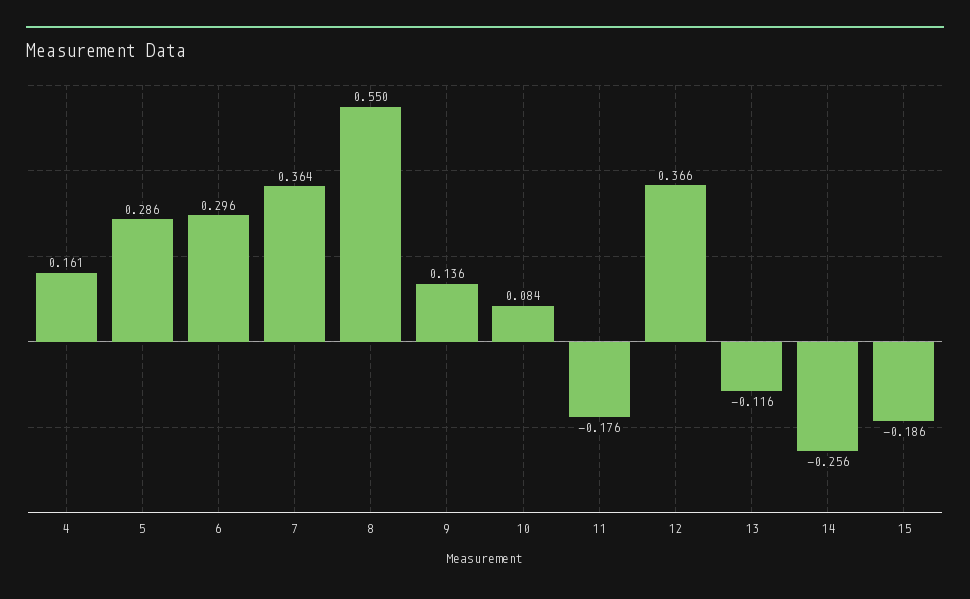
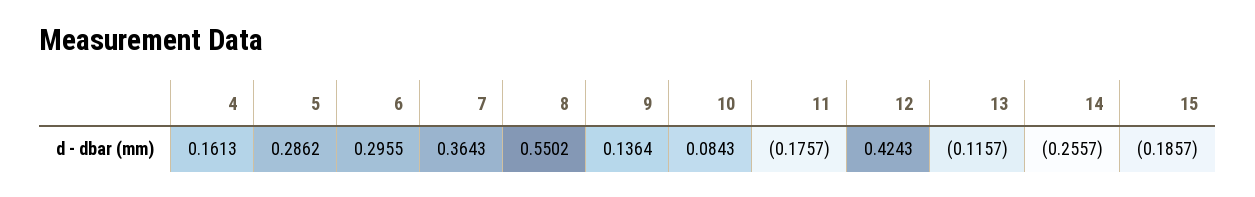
  {
    "4": 0.1613,
    "5": 0.2862,
    "6": 0.2955,
    "7": 0.3643,
    "8": 0.5502,
    "9": 0.1364,
    "10": 0.0843,
    "11": -0.1757,
-   "12": 0.366,
+   "12": 0.4243,
    "13": -0.1157,
    "14": -0.2557,
    "15": -0.1857
  }

